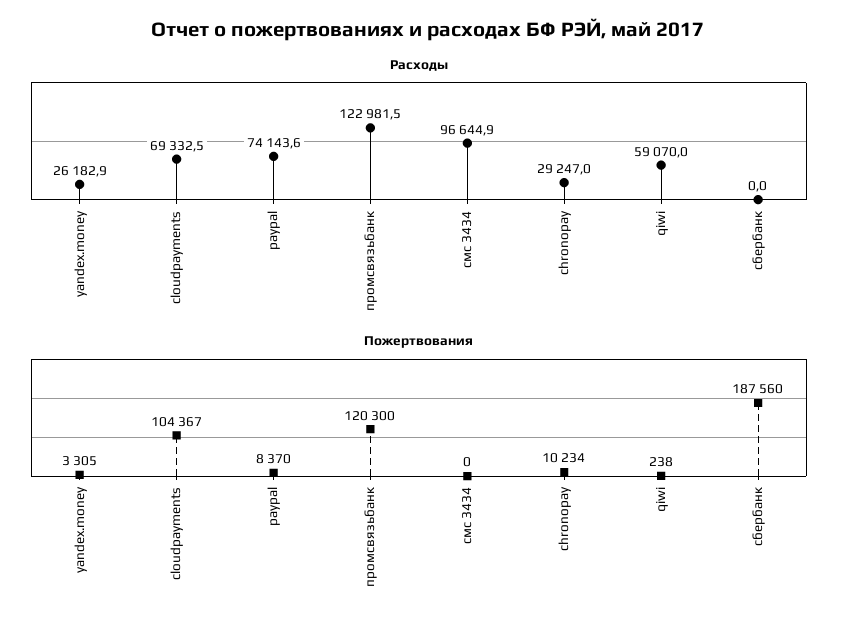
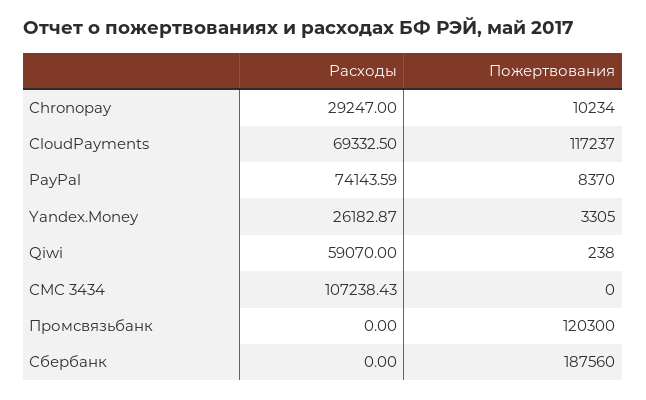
  {
    "Расходы": {
      "yandex.money": 26182.87,
      "cloudpayments": 69332.5,
      "paypal": 74143.59,
-     "промсвязьбанк": 122981.5,
+     "промсвязьбанк": 0,
-     "смс 3434": 96644.9,
+     "смс 3434": 107238.43,
      "chronopay": 29247,
      "qiwi": 59070,
      "сбербанк": 0
    },
    "Пожертвования": {
      "yandex.money": 3305,
-     "cloudpayments": 104367,
+     "cloudpayments": 117237,
      "paypal": 8370,
      "промсвязьбанк": 120300,
      "смс 3434": 0,
      "chronopay": 10234,
      "qiwi": 238,
      "сбербанк": 187560
    }
  }

